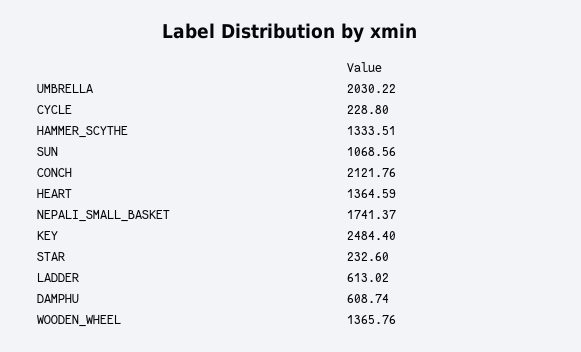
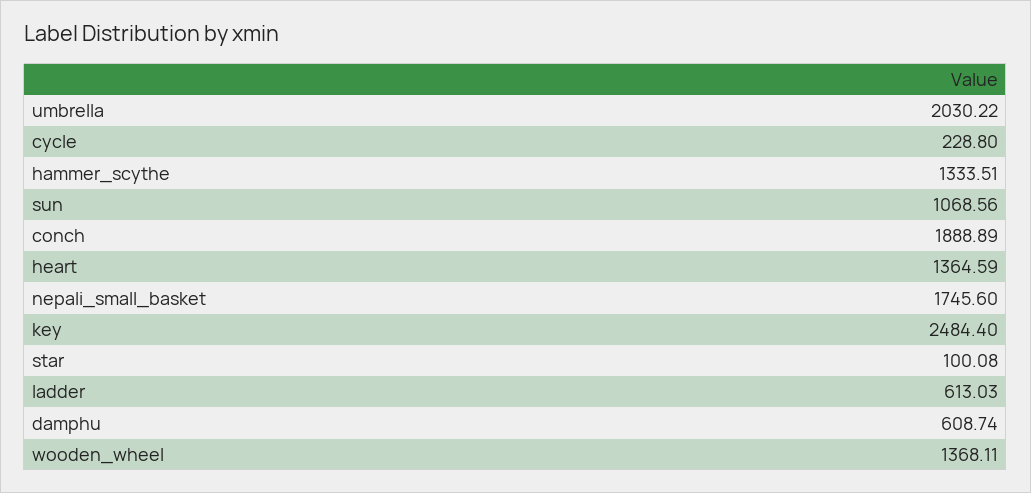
  {
    "UMBRELLA": 2030.22,
    "CYCLE": 228.8,
    "HAMMER_SCYTHE": 1333.51,
    "SUN": 1068.56,
-   "CONCH": 2121.76,
+   "CONCH": 1888.89,
    "HEART": 1364.59,
-   "NEPALI_SMALL_BASKET": 1741.37,
+   "NEPALI_SMALL_BASKET": 1745.6,
    "KEY": 2484.4,
-   "STAR": 232.6,
+   "STAR": 100.08,
-   "LADDER": 613.02,
+   "LADDER": 613.03,
    "DAMPHU": 608.74,
-   "WOODEN_WHEEL": 1365.76
+   "WOODEN_WHEEL": 1368.11
  }

